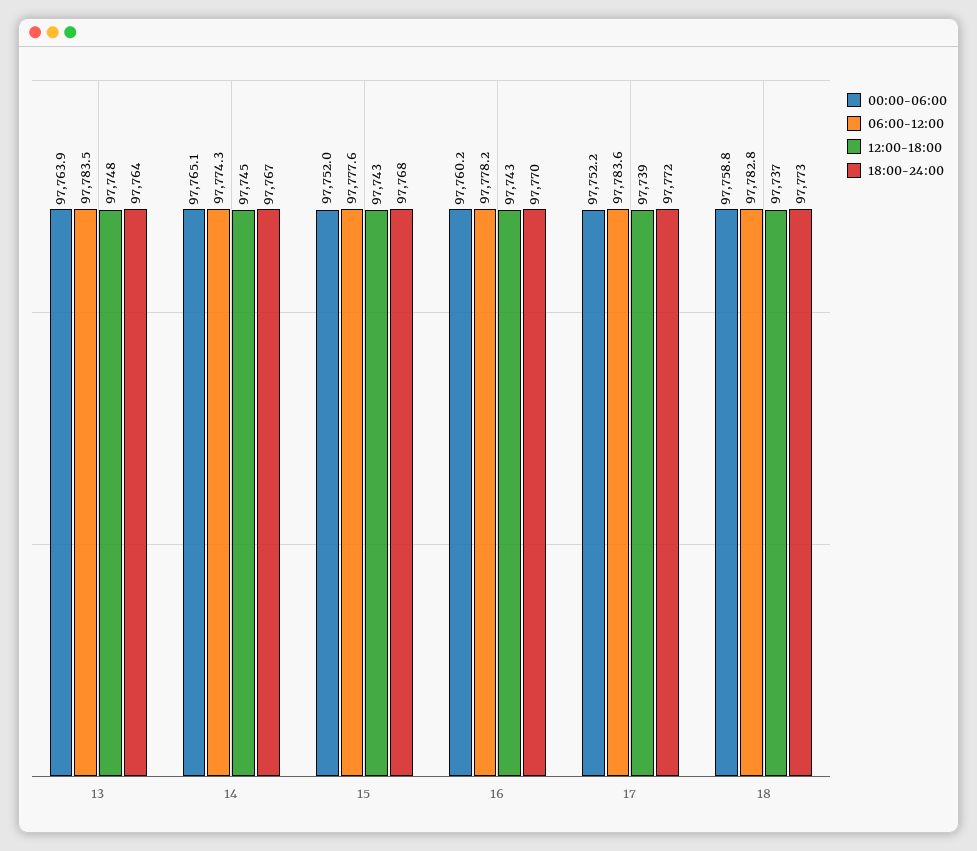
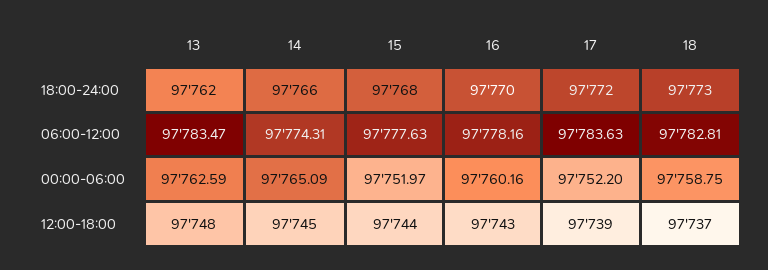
  {
    "00:00-06:00": {
-     "13": 97763.9,
+     "13": 97762.59,
      "14": 97765.09,
      "15": 97751.97,
      "16": 97760.16,
      "17": 97752.2,
      "18": 97758.75
    },
    "06:00-12:00": {
      "13": 97783.47,
      "14": 97774.31,
      "15": 97777.63,
      "16": 97778.16,
      "17": 97783.63,
      "18": 97782.81
    },
    "12:00-18:00": {
      "13": 97748,
      "14": 97745,
-     "15": 97743,
+     "15": 97744,
      "16": 97743,
      "17": 97739,
      "18": 97737
    },
    "18:00-24:00": {
-     "13": 97764,
+     "13": 97762,
-     "14": 97767,
+     "14": 97766,
      "15": 97768,
      "16": 97770,
      "17": 97772,
      "18": 97773
    }
  }

